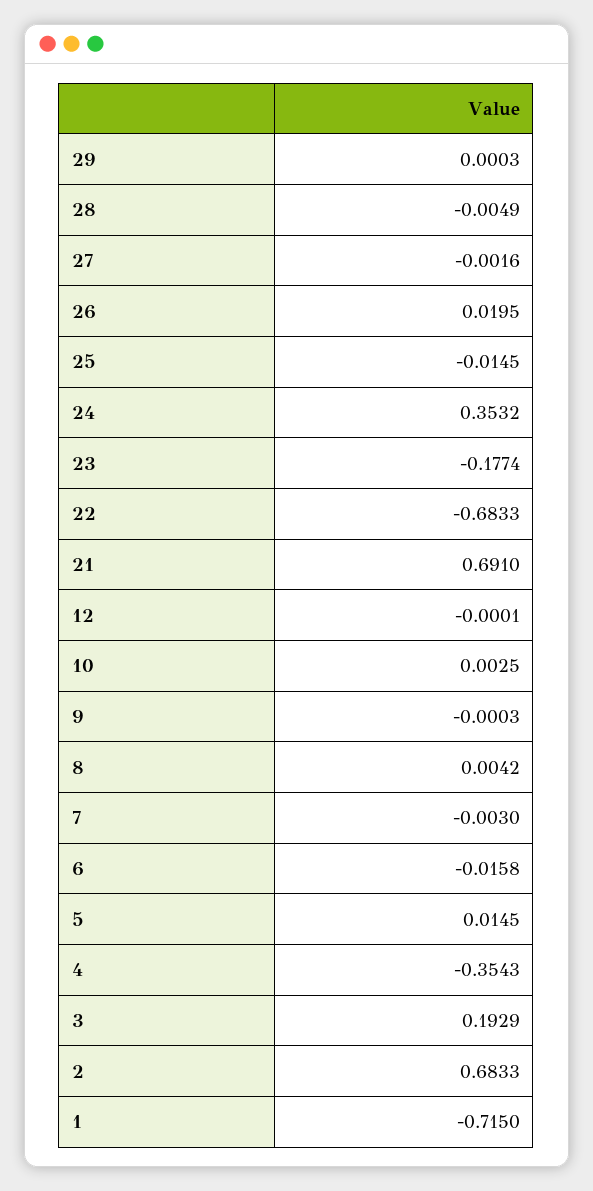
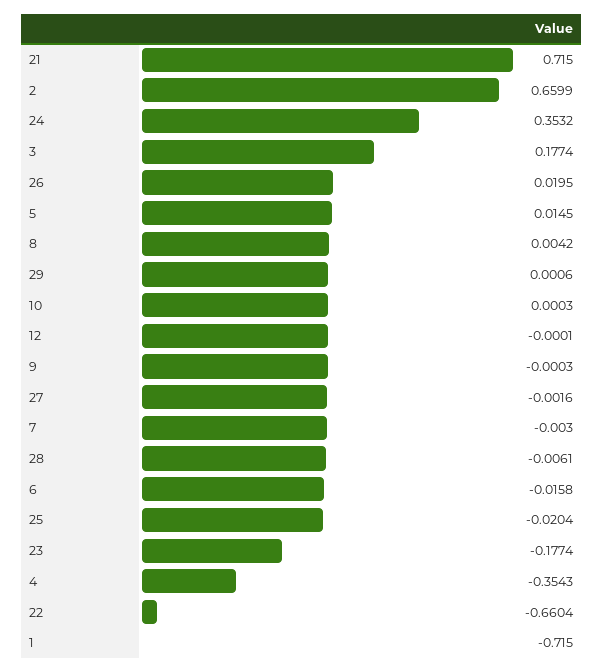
  {
-   "29": 0.0003,
+   "29": 0.0006,
-   "28": -0.0049,
+   "28": -0.0061,
    "27": -0.0016,
    "26": 0.0195,
-   "25": -0.0145,
+   "25": -0.0204,
    "24": 0.3532,
    "23": -0.1774,
-   "22": -0.6833,
+   "22": -0.6604,
-   "21": 0.691,
+   "21": 0.715,
    "12": -0.0001,
-   "10": 0.0025,
+   "10": 0.0003,
    "9": -0.0003,
    "8": 0.0042,
    "7": -0.003,
    "6": -0.0158,
    "5": 0.0145,
    "4": -0.3543,
-   "3": 0.1929,
+   "3": 0.1774,
-   "2": 0.6833,
+   "2": 0.6599,
    "1": -0.715
  }

